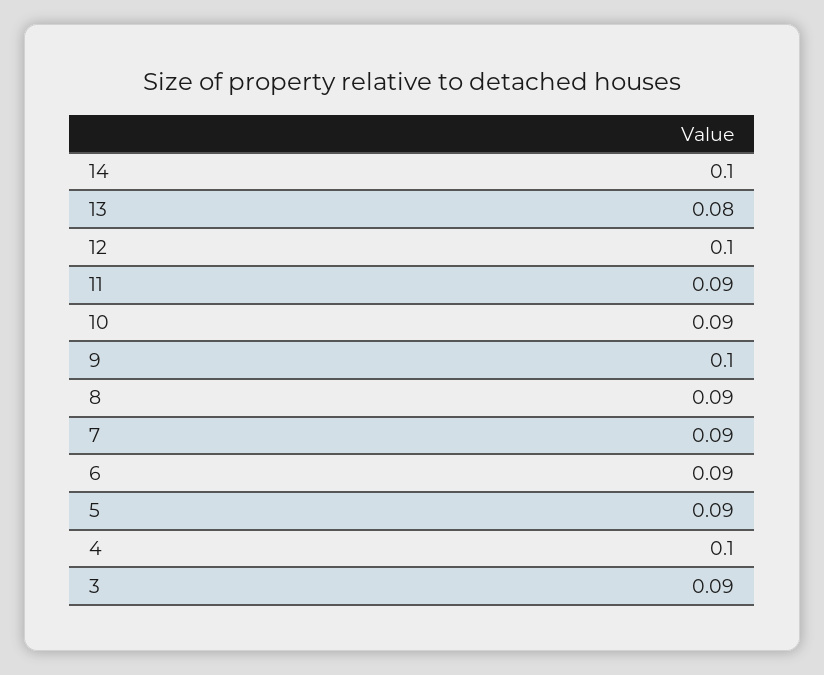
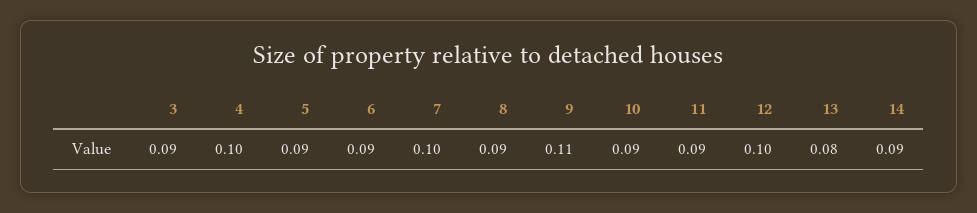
  {
-   "14": 0.1,
+   "14": 0.09,
    "13": 0.08,
    "12": 0.1,
    "11": 0.09,
    "10": 0.09,
-   "9": 0.1,
+   "9": 0.11,
    "8": 0.09,
-   "7": 0.09,
+   "7": 0.1,
    "6": 0.09,
    "5": 0.09,
    "4": 0.1,
    "3": 0.09
  }

